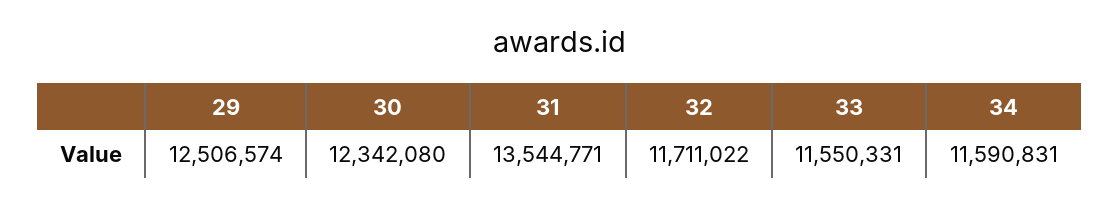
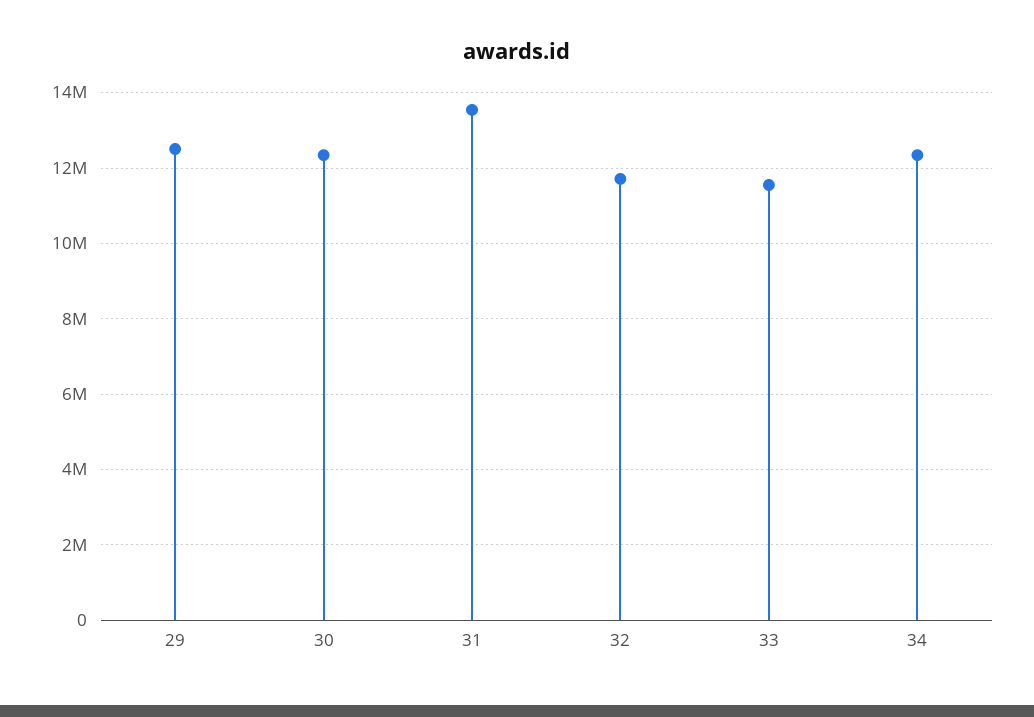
  {
    "29": 12506574,
    "30": 12342080,
    "31": 13544771,
    "32": 11711022,
    "33": 11550331,
-   "34": 11590831
+   "34": 12400000
  }

